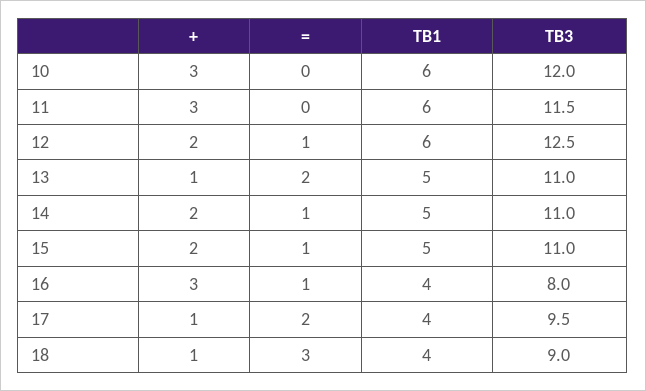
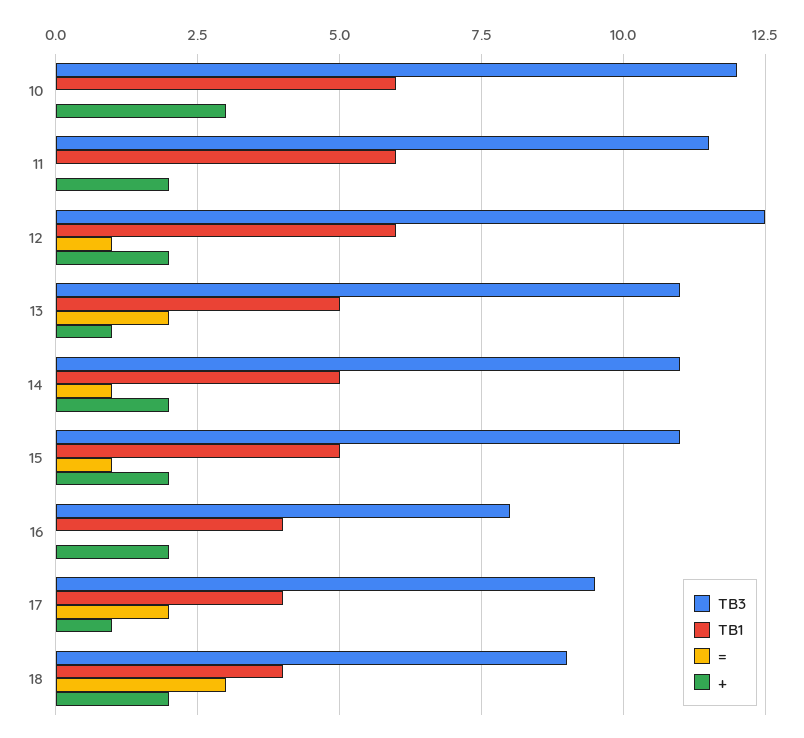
  {
    "+": {
      "10": 3,
-     "11": 3,
+     "11": 2,
      "12": 2,
      "13": 1,
      "14": 2,
      "15": 2,
-     "16": 3,
+     "16": 2,
      "17": 1,
-     "18": 1
+     "18": 2
    },
    "=": {
      "10": 0,
      "11": 0,
      "12": 1,
      "13": 2,
      "14": 1,
      "15": 1,
-     "16": 1,
+     "16": 0,
      "17": 2,
      "18": 3
    },
    "TB1": {
      "10": 6,
      "11": 6,
      "12": 6,
      "13": 5,
      "14": 5,
      "15": 5,
      "16": 4,
      "17": 4,
      "18": 4
    },
    "TB3": {
      "10": 12,
      "11": 11.5,
      "12": 12.5,
      "13": 11,
      "14": 11,
      "15": 11,
      "16": 8,
      "17": 9.5,
      "18": 9
    }
  }

